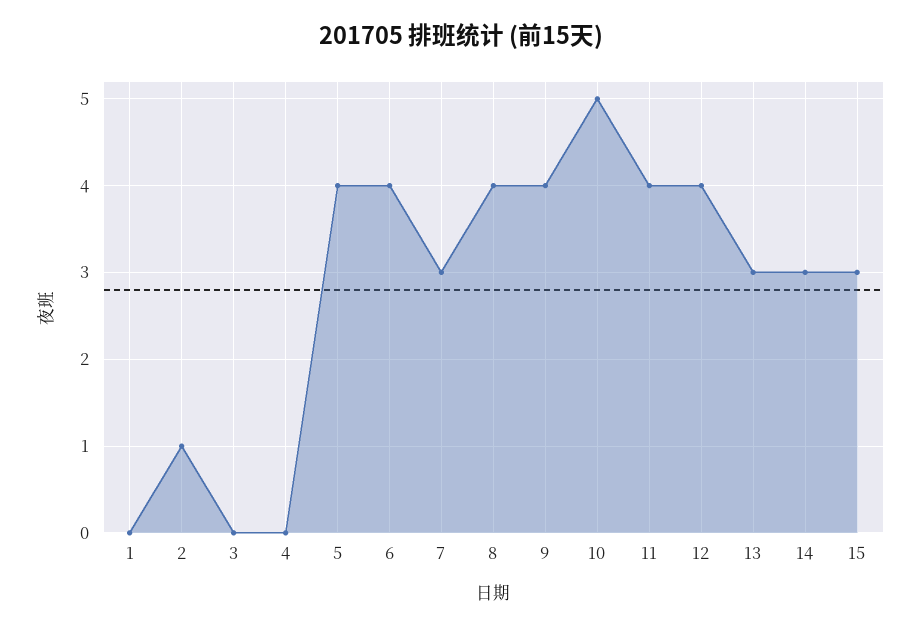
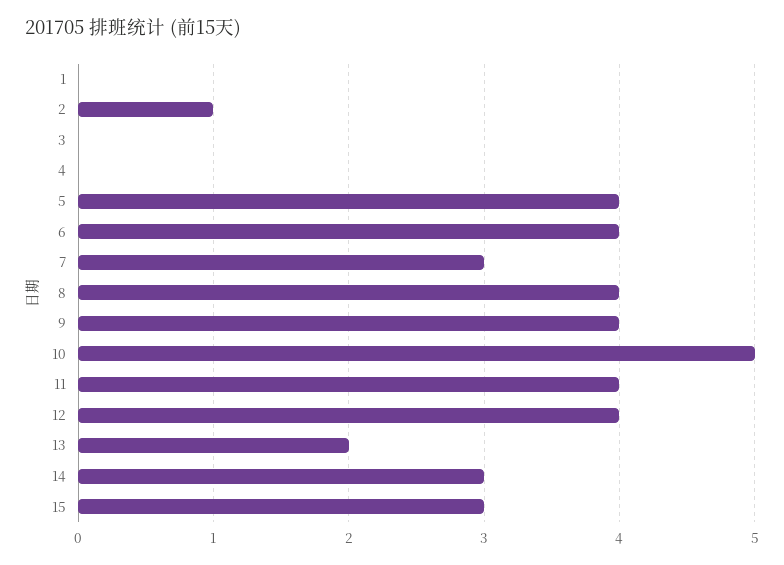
  {
    "1": 0,
    "2": 1,
    "3": 0,
    "4": 0,
    "5": 4,
    "6": 4,
    "7": 3,
    "8": 4,
    "9": 4,
    "10": 5,
    "11": 4,
    "12": 4,
-   "13": 3,
+   "13": 2,
    "14": 3,
    "15": 3
  }

